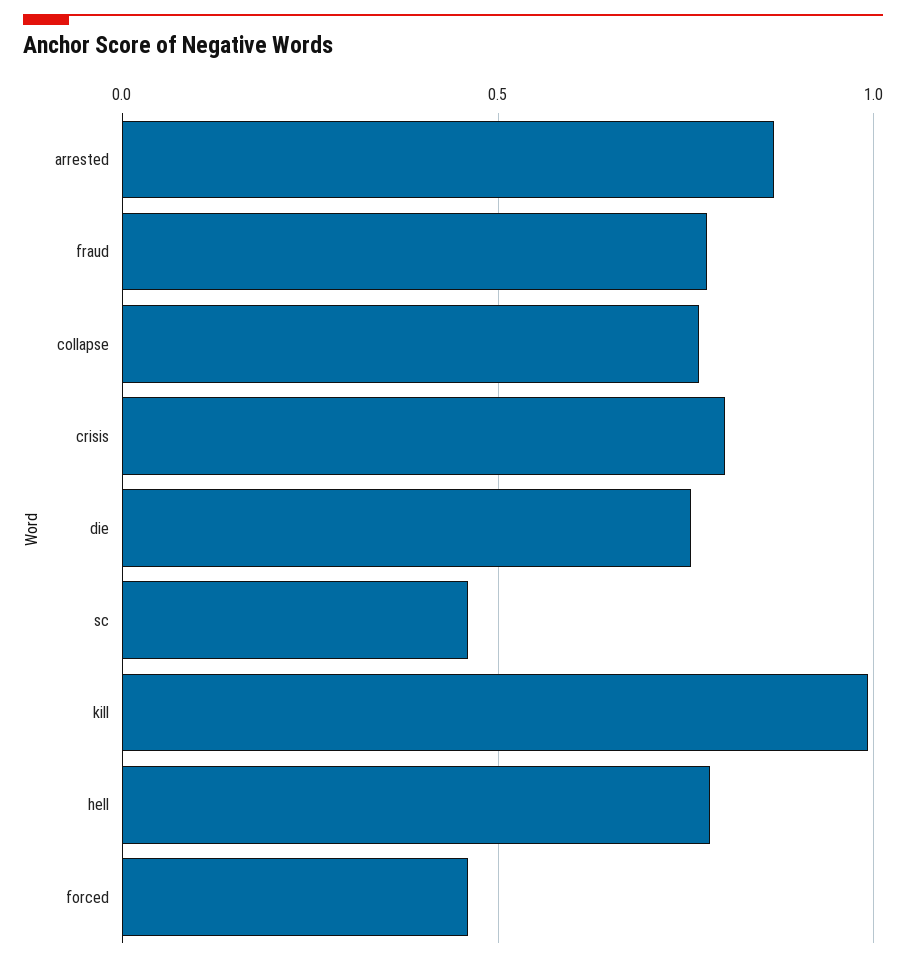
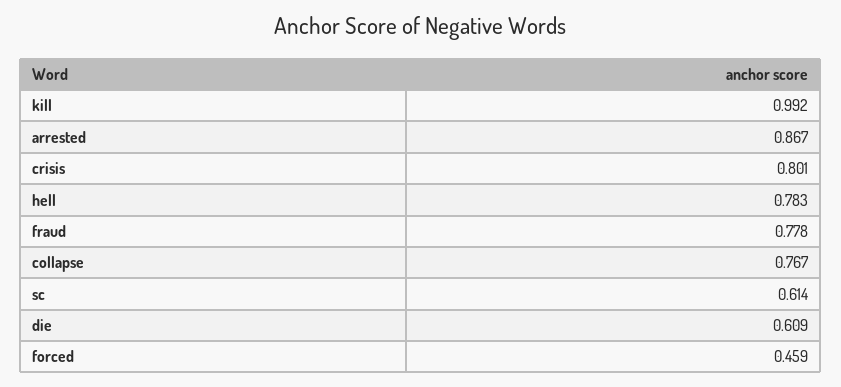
  {
    "arrested": 0.867,
    "fraud": 0.778,
    "collapse": 0.767,
    "crisis": 0.801,
-   "die": 0.75,
+   "die": 0.609,
-   "sc": 0.45,
+   "sc": 0.614,
    "kill": 0.992,
    "hell": 0.783,
    "forced": 0.459
  }

